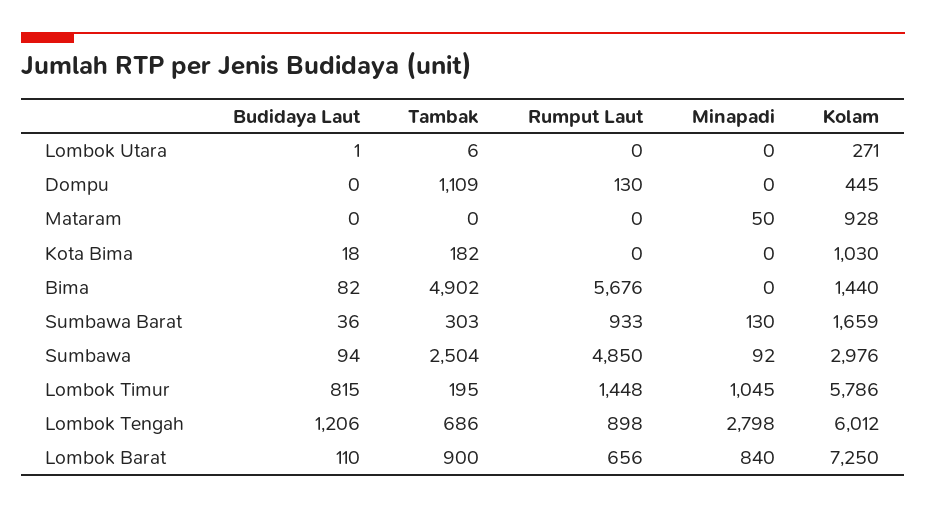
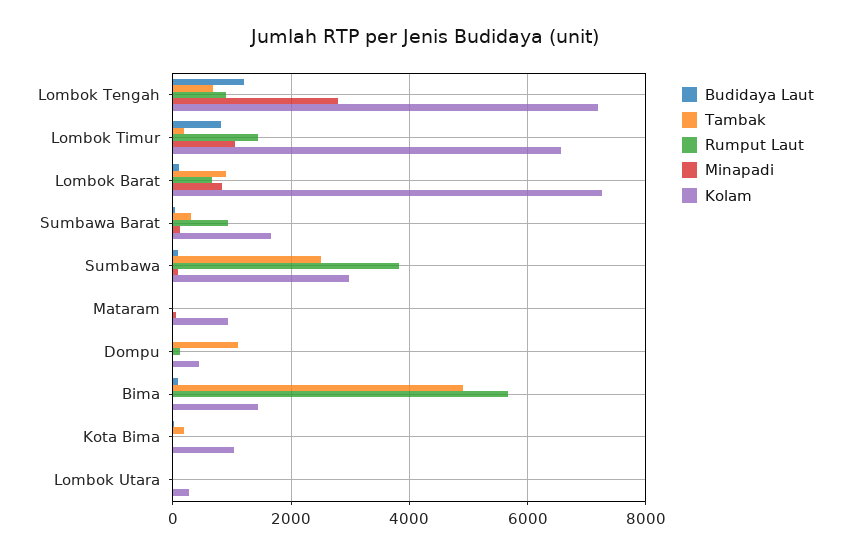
  {
    "Budidaya Laut": {
      "Lombok Utara": 1,
      "Dompu": 0,
      "Mataram": 0,
      "Kota Bima": 18,
      "Bima": 82,
      "Sumbawa Barat": 36,
      "Sumbawa": 94,
      "Lombok Timur": 815,
      "Lombok Tengah": 1206,
      "Lombok Barat": 110
    },
    "Tambak": {
      "Lombok Utara": 6,
      "Dompu": 1109,
      "Mataram": 0,
      "Kota Bima": 182,
      "Bima": 4902,
      "Sumbawa Barat": 303,
      "Sumbawa": 2504,
      "Lombok Timur": 195,
      "Lombok Tengah": 686,
      "Lombok Barat": 900
    },
    "Rumput Laut": {
      "Lombok Utara": 0,
      "Dompu": 130,
      "Mataram": 0,
      "Kota Bima": 0,
      "Bima": 5676,
      "Sumbawa Barat": 933,
-     "Sumbawa": 4850,
+     "Sumbawa": 3800,
      "Lombok Timur": 1448,
      "Lombok Tengah": 898,
      "Lombok Barat": 656
    },
    "Minapadi": {
      "Lombok Utara": 0,
      "Dompu": 0,
      "Mataram": 50,
      "Kota Bima": 0,
      "Bima": 0,
      "Sumbawa Barat": 130,
      "Sumbawa": 92,
      "Lombok Timur": 1045,
      "Lombok Tengah": 2798,
      "Lombok Barat": 840
    },
    "Kolam": {
      "Lombok Utara": 271,
      "Dompu": 445,
      "Mataram": 928,
      "Kota Bima": 1030,
      "Bima": 1440,
      "Sumbawa Barat": 1659,
      "Sumbawa": 2976,
-     "Lombok Timur": 5786,
+     "Lombok Timur": 6600,
-     "Lombok Tengah": 6012,
+     "Lombok Tengah": 7200,
      "Lombok Barat": 7250
    }
  }

